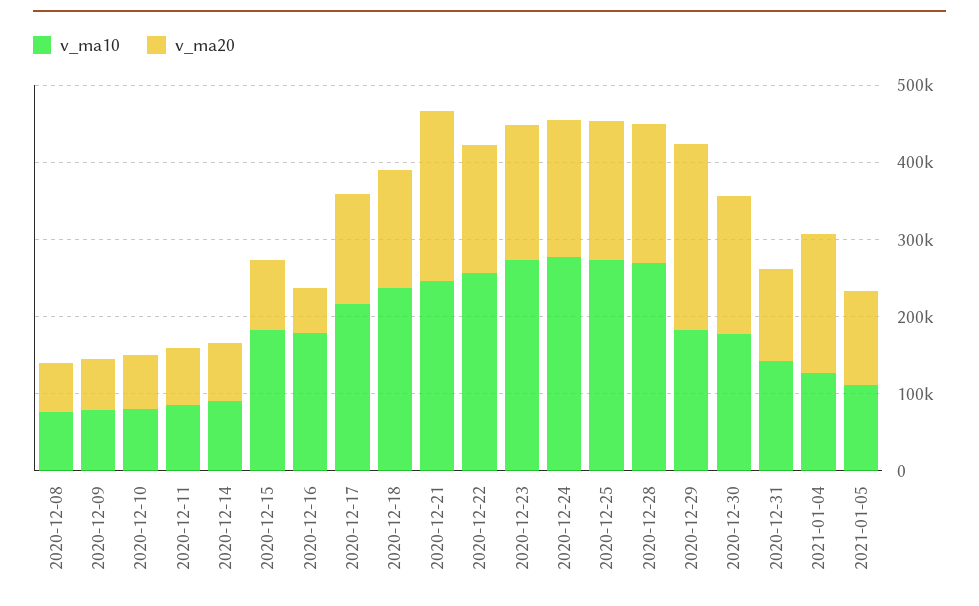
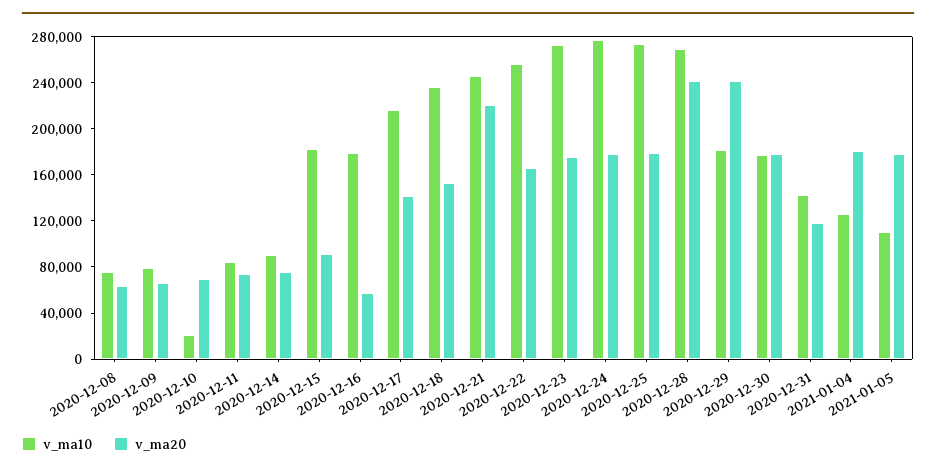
  {
    "v_ma10": {
      "2020-12-08": 80000,
      "2020-12-09": 80000,
-     "2020-12-10": 80000,
+     "2020-12-10": 20000,
      "2020-12-11": 80000,
      "2020-12-14": 90000,
      "2020-12-15": 180000,
      "2020-12-16": 180000,
      "2020-12-17": 220000,
      "2020-12-18": 240000,
      "2020-12-21": 250000,
      "2020-12-22": 260000,
      "2020-12-23": 270000,
      "2020-12-24": 280000,
      "2020-12-25": 270000,
      "2020-12-28": 270000,
      "2020-12-29": 180000,
      "2020-12-30": 180000,
      "2020-12-31": 140000,
      "2021-01-04": 130000,
      "2021-01-05": 110000
    },
    "v_ma20": {
      "2020-12-08": 60000,
      "2020-12-09": 70000,
      "2020-12-10": 70000,
      "2020-12-11": 70000,
      "2020-12-14": 80000,
      "2020-12-15": 90000,
      "2020-12-16": 60000,
      "2020-12-17": 140000,
      "2020-12-18": 150000,
      "2020-12-21": 220000,
      "2020-12-22": 170000,
      "2020-12-23": 180000,
      "2020-12-24": 180000,
      "2020-12-25": 180000,
-     "2020-12-28": 180000,
+     "2020-12-28": 240000,
      "2020-12-29": 240000,
      "2020-12-30": 180000,
      "2020-12-31": 120000,
      "2021-01-04": 180000,
-     "2021-01-05": 120000
+     "2021-01-05": 180000
    }
  }

